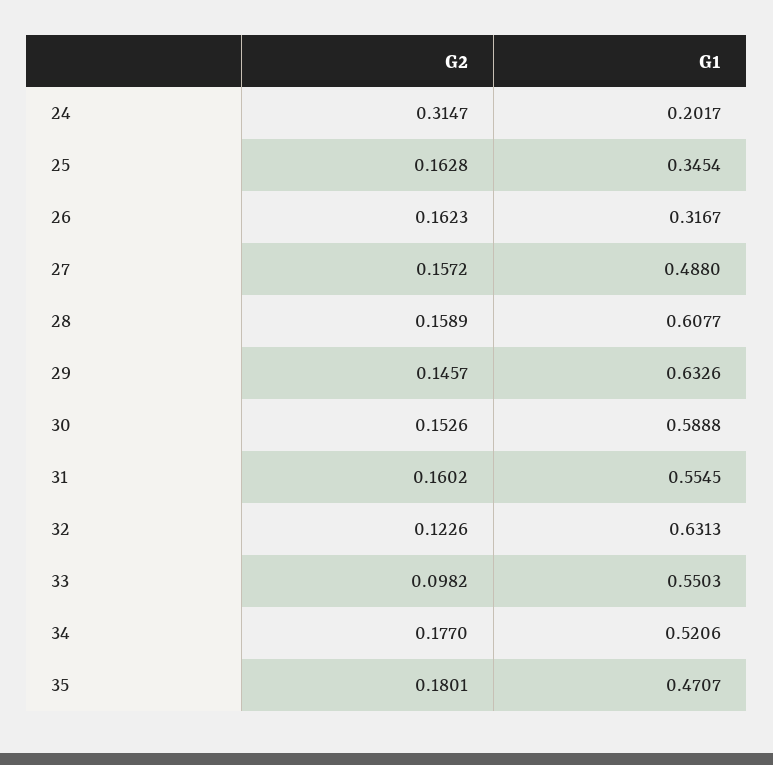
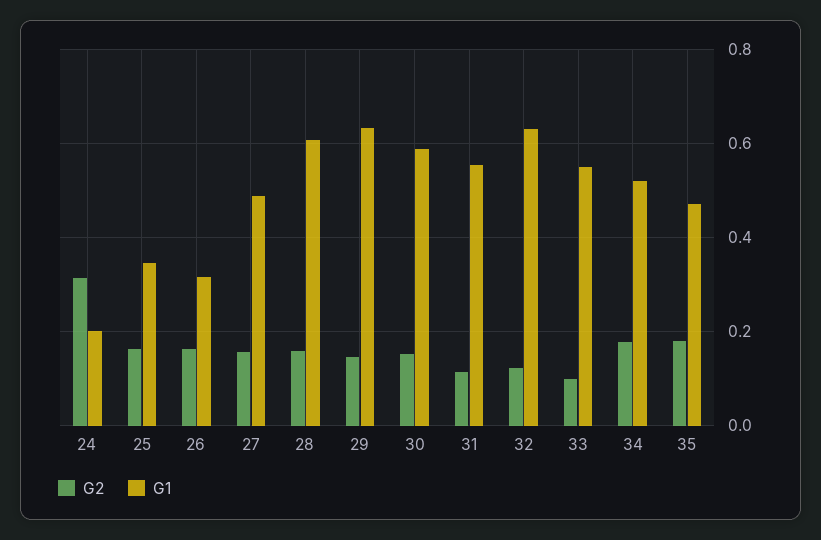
  {
    "G2": {
      "24": 0.3147,
      "25": 0.1628,
      "26": 0.1623,
      "27": 0.1572,
      "28": 0.1589,
      "29": 0.1457,
      "30": 0.1526,
-     "31": 0.1602,
+     "31": 0.12,
      "32": 0.1226,
      "33": 0.0982,
      "34": 0.177,
      "35": 0.1801
    },
    "G1": {
      "24": 0.2017,
      "25": 0.3454,
      "26": 0.3167,
      "27": 0.488,
      "28": 0.6077,
      "29": 0.6326,
      "30": 0.5888,
      "31": 0.5545,
      "32": 0.6313,
      "33": 0.5503,
      "34": 0.5206,
      "35": 0.4707
    }
  }

